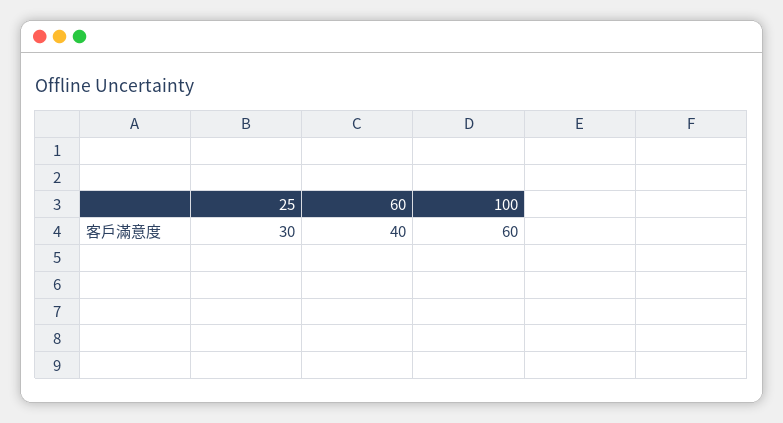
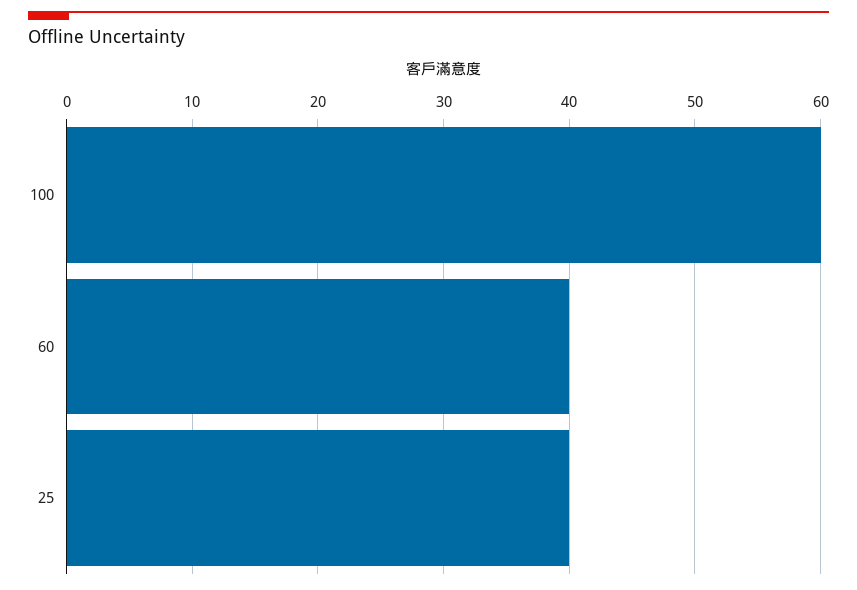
  {
-   "25": 30,
+   "25": 40,
    "60": 40,
    "100": 60
  }

